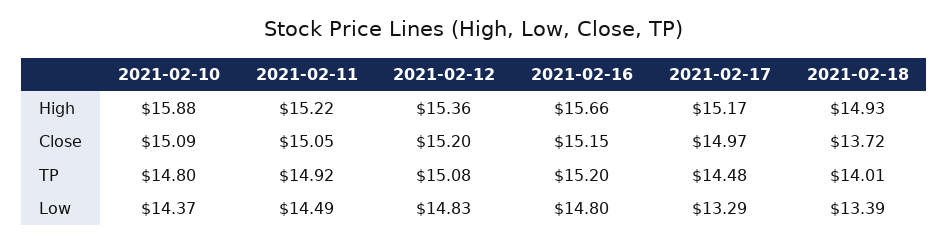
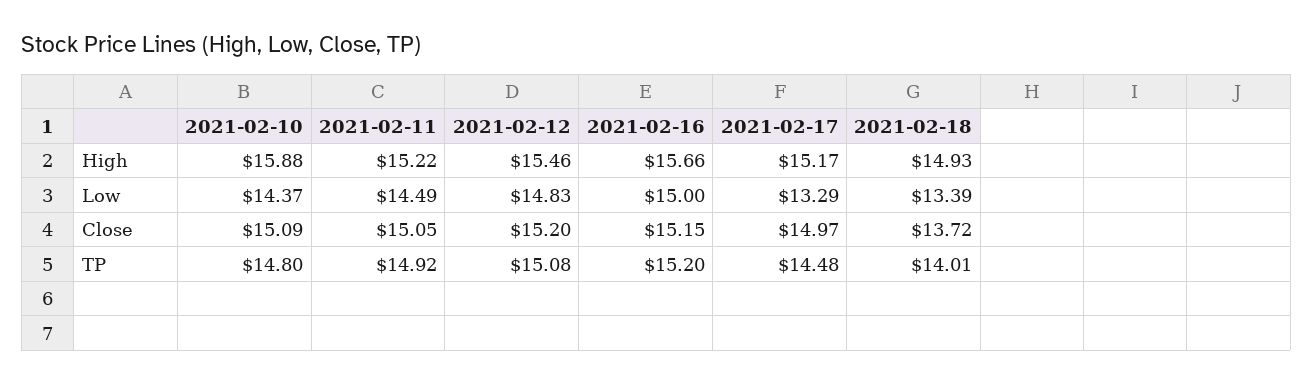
  {
    "2021-02-10": {
      "High": 15.88,
      "Close": 15.09,
      "TP": 14.8,
      "Low": 14.37
    },
    "2021-02-11": {
      "High": 15.22,
      "Close": 15.05,
      "TP": 14.92,
      "Low": 14.49
    },
    "2021-02-12": {
-     "High": 15.36,
+     "High": 15.46,
      "Close": 15.2,
      "TP": 15.08,
      "Low": 14.83
    },
    "2021-02-16": {
      "High": 15.66,
      "Close": 15.15,
      "TP": 15.2,
-     "Low": 14.8
+     "Low": 15
    },
    "2021-02-17": {
      "High": 15.17,
      "Close": 14.97,
      "TP": 14.48,
      "Low": 13.29
    },
    "2021-02-18": {
      "High": 14.93,
      "Close": 13.72,
      "TP": 14.01,
      "Low": 13.39
    }
  }

